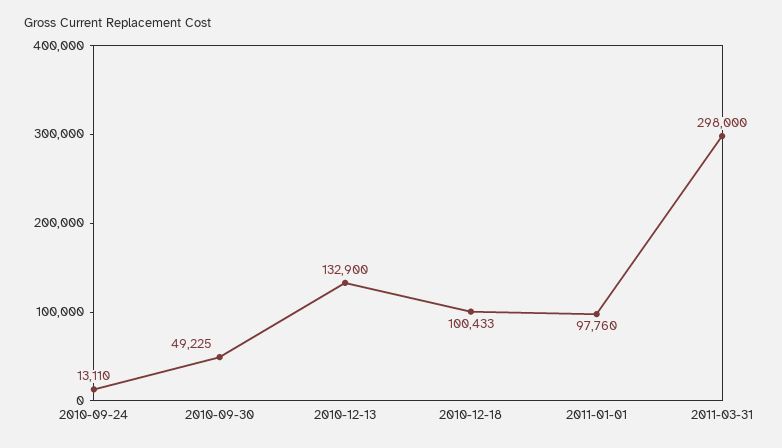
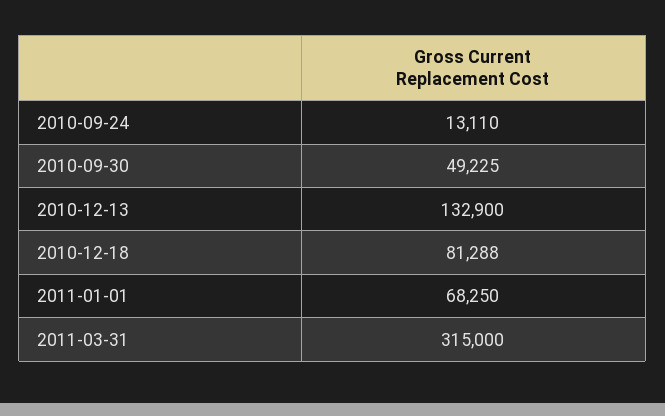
  {
    "2010-09-24": 13110,
    "2010-09-30": 49225,
    "2010-12-13": 132900,
-   "2010-12-18": 100433,
+   "2010-12-18": 81288,
-   "2011-01-01": 97760,
+   "2011-01-01": 68250,
-   "2011-03-31": 298000
+   "2011-03-31": 315000
  }

